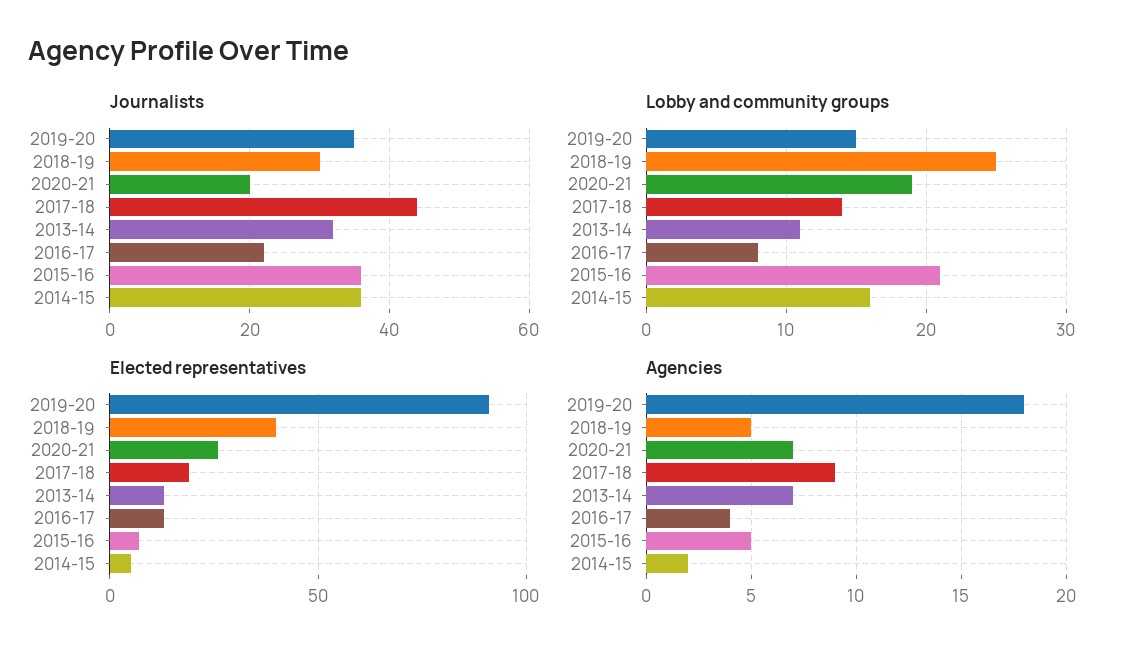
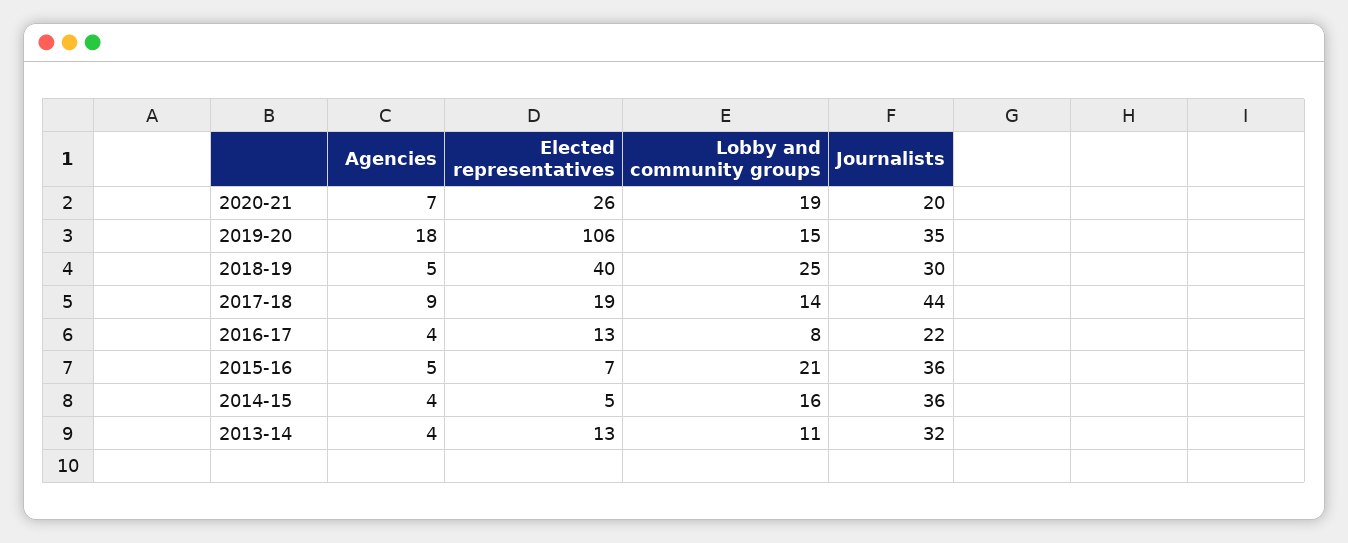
  {
    "Journalists": {
      "2019-20": 35,
      "2018-19": 30,
      "2020-21": 20,
      "2017-18": 44,
      "2013-14": 32,
      "2016-17": 22,
      "2015-16": 36,
      "2014-15": 36
    },
    "Lobby and community groups": {
      "2019-20": 15,
      "2018-19": 25,
      "2020-21": 19,
      "2017-18": 14,
      "2013-14": 11,
      "2016-17": 8,
      "2015-16": 21,
      "2014-15": 16
    },
    "Elected representatives": {
-     "2019-20": 90,
+     "2019-20": 106,
      "2018-19": 40,
      "2020-21": 26,
      "2017-18": 19,
      "2013-14": 13,
      "2016-17": 13,
      "2015-16": 7,
      "2014-15": 5
    },
    "Agencies": {
      "2019-20": 18,
      "2018-19": 5,
      "2020-21": 7,
      "2017-18": 9,
-     "2013-14": 7,
+     "2013-14": 4,
      "2016-17": 4,
      "2015-16": 5,
-     "2014-15": 2
+     "2014-15": 4
    }
  }

